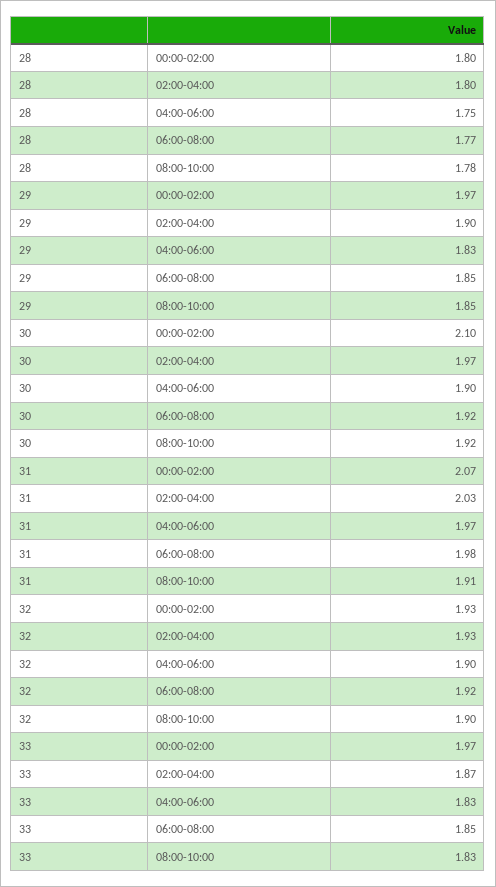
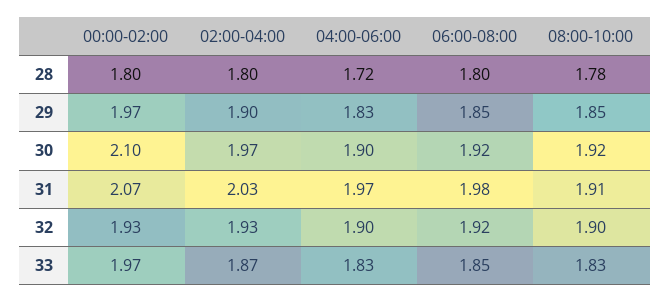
  {
    "28": {
      "00:00-02:00": 1.8,
      "02:00-04:00": 1.8,
-     "04:00-06:00": 1.75,
+     "04:00-06:00": 1.72,
-     "06:00-08:00": 1.77,
+     "06:00-08:00": 1.8,
      "08:00-10:00": 1.78
    },
    "29": {
      "00:00-02:00": 1.97,
      "02:00-04:00": 1.9,
      "04:00-06:00": 1.83,
      "06:00-08:00": 1.85,
      "08:00-10:00": 1.85
    },
    "30": {
      "00:00-02:00": 2.1,
      "02:00-04:00": 1.97,
      "04:00-06:00": 1.9,
      "06:00-08:00": 1.92,
      "08:00-10:00": 1.92
    },
    "31": {
      "00:00-02:00": 2.07,
      "02:00-04:00": 2.03,
      "04:00-06:00": 1.97,
      "06:00-08:00": 1.98,
      "08:00-10:00": 1.91
    },
    "32": {
      "00:00-02:00": 1.93,
      "02:00-04:00": 1.93,
      "04:00-06:00": 1.9,
      "06:00-08:00": 1.92,
      "08:00-10:00": 1.9
    },
    "33": {
      "00:00-02:00": 1.97,
      "02:00-04:00": 1.87,
      "04:00-06:00": 1.83,
      "06:00-08:00": 1.85,
      "08:00-10:00": 1.83
    }
  }

